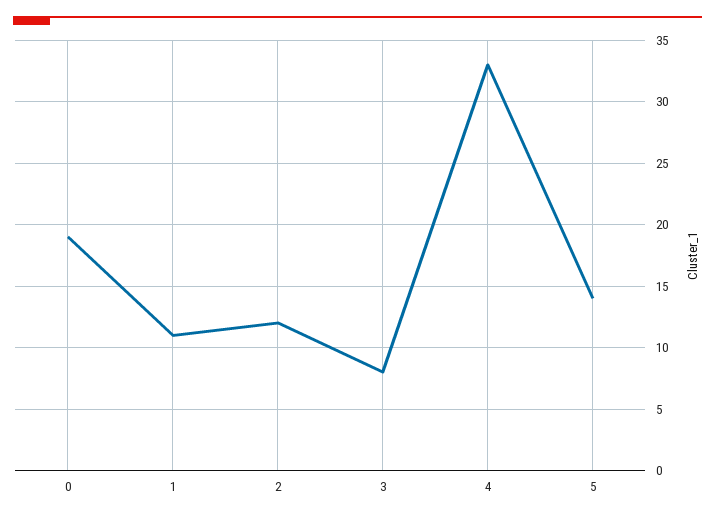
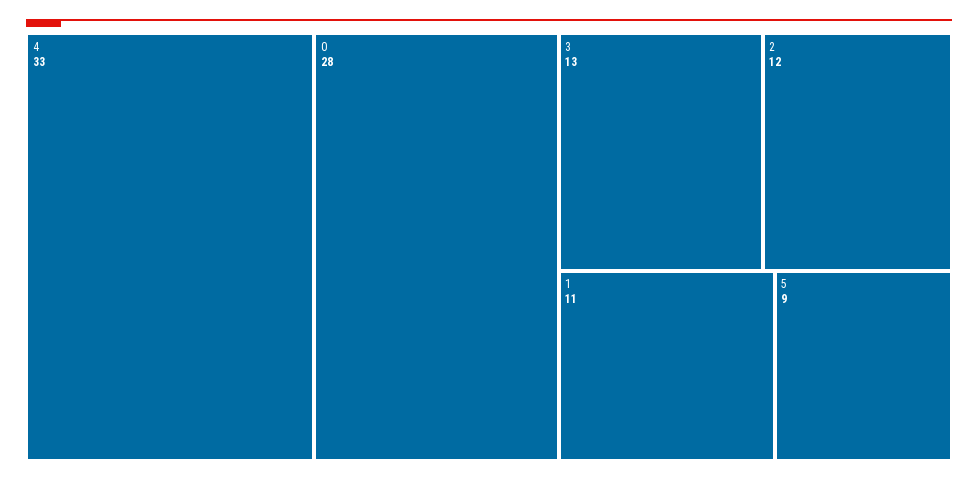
  {
-   "0": 19,
+   "0": 28,
    "1": 11,
    "2": 12,
-   "3": 8,
+   "3": 13,
    "4": 33,
-   "5": 14
+   "5": 9
  }

